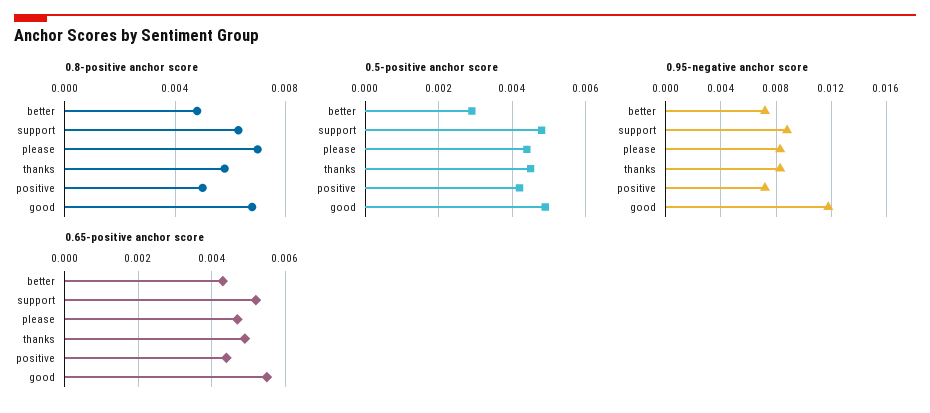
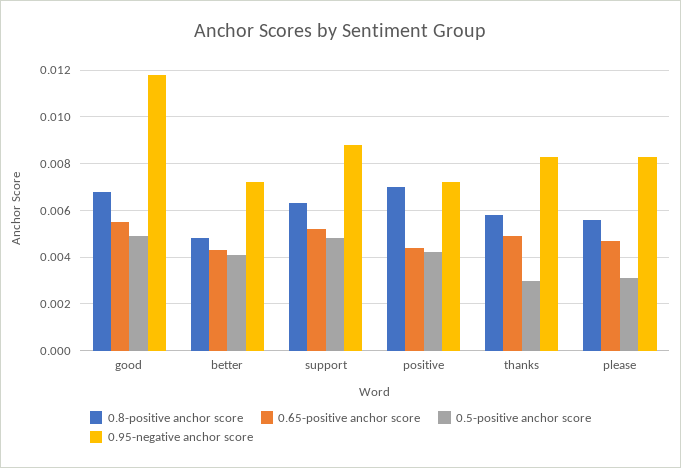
  {
    "0.8-positive anchor score": {
      "better": 0.005,
      "support": 0.0065,
-     "please": 0.007,
+     "please": 0.0055,
      "thanks": 0.006,
-     "positive": 0.005,
+     "positive": 0.007,
      "good": 0.007
    },
    "0.5-positive anchor score": {
-     "better": 0.003,
+     "better": 0.004,
      "support": 0.005,
-     "please": 0.0045,
+     "please": 0.003,
-     "thanks": 0.0045,
+     "thanks": 0.003,
      "positive": 0.004,
      "good": 0.005
    },
    "0.95-negative anchor score": {
      "better": 0.007,
      "support": 0.009,
      "please": 0.0085,
      "thanks": 0.0085,
      "positive": 0.007,
      "good": 0.012
    },
    "0.65-positive anchor score": {
      "better": 0.0045,
      "support": 0.005,
      "please": 0.0045,
      "thanks": 0.005,
      "positive": 0.0045,
      "good": 0.0055
    }
  }

